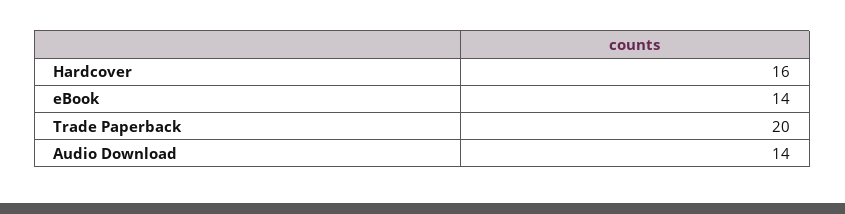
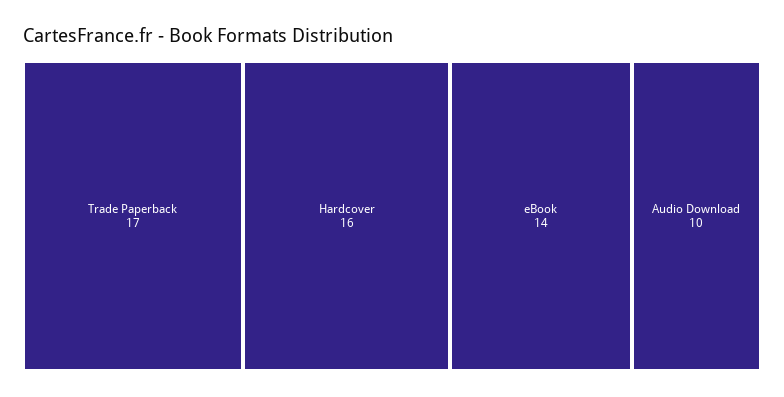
  {
    "Hardcover": 16,
    "eBook": 14,
-   "Trade Paperback": 20,
+   "Trade Paperback": 17,
-   "Audio Download": 14
+   "Audio Download": 10
  }

